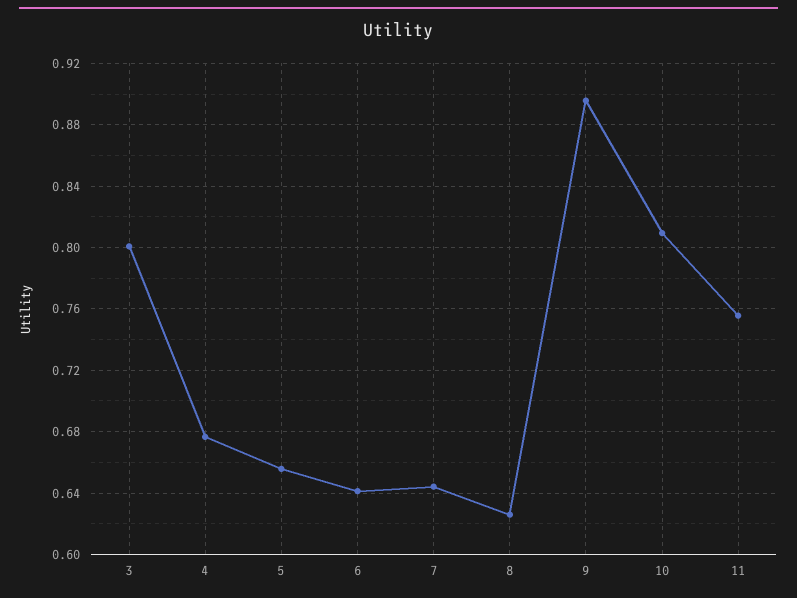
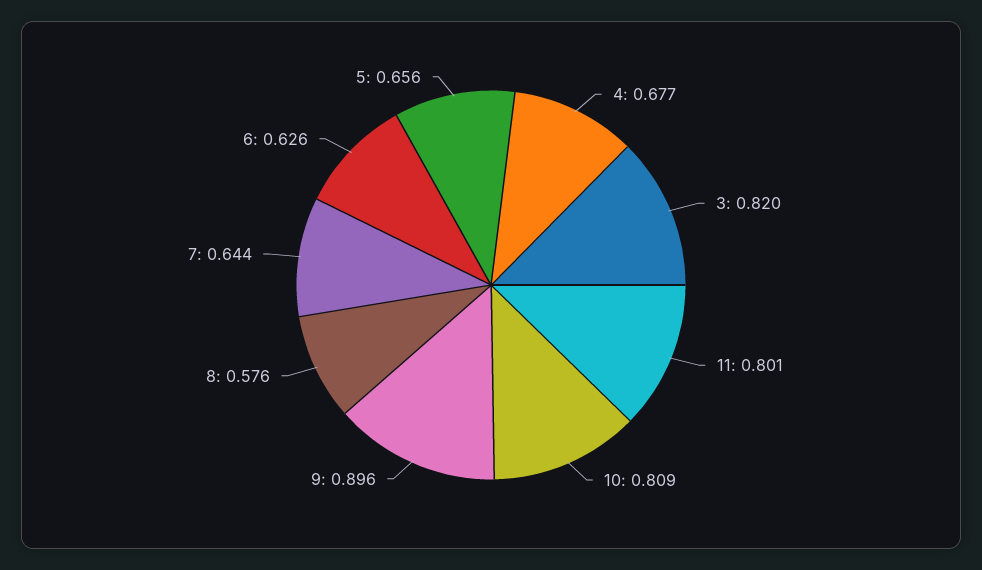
  {
-   "3": 0.8,
+   "3": 0.82,
    "4": 0.677,
    "5": 0.656,
-   "6": 0.64,
+   "6": 0.626,
    "7": 0.644,
-   "8": 0.625,
+   "8": 0.576,
    "9": 0.896,
    "10": 0.809,
-   "11": 0.755
+   "11": 0.801
  }

